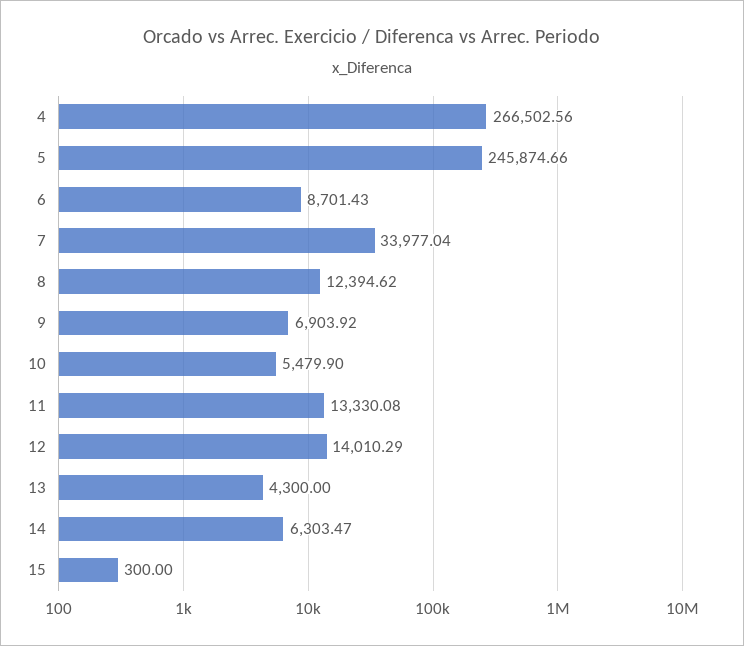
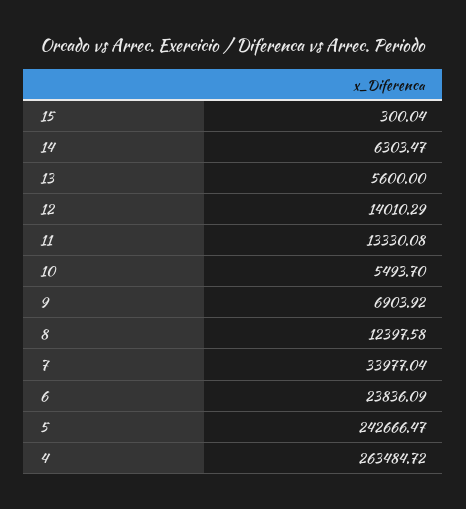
  {
-   "4": 266502.56,
+   "4": 263484.72,
-   "5": 245874.66,
+   "5": 242666.47,
-   "6": 8701.43,
+   "6": 23836.09,
    "7": 33977.04,
-   "8": 12394.62,
+   "8": 12397.58,
    "9": 6903.92,
-   "10": 5479.9,
+   "10": 5493.7,
    "11": 13330.08,
    "12": 14010.29,
-   "13": 4300,
+   "13": 5600,
    "14": 6303.47,
-   "15": 300
+   "15": 300.04
  }

